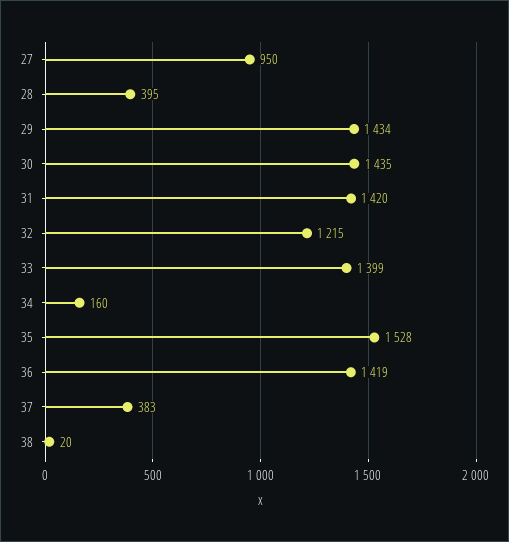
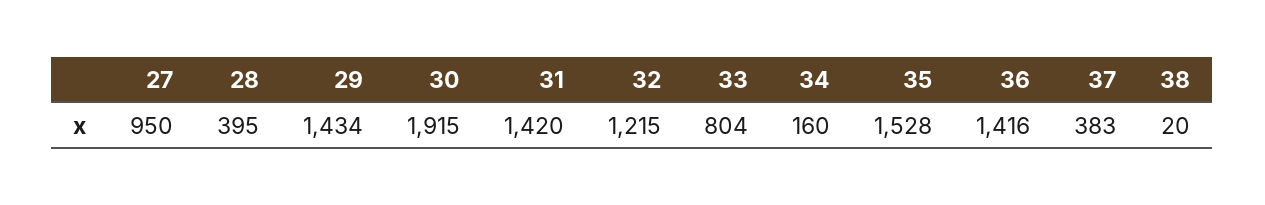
  {
    "27": 950,
    "28": 395,
    "29": 1434,
-   "30": 1435,
+   "30": 1915,
    "31": 1420,
    "32": 1215,
-   "33": 1399,
+   "33": 804,
    "34": 160,
    "35": 1528,
-   "36": 1419,
+   "36": 1416,
    "37": 383,
    "38": 20
  }

